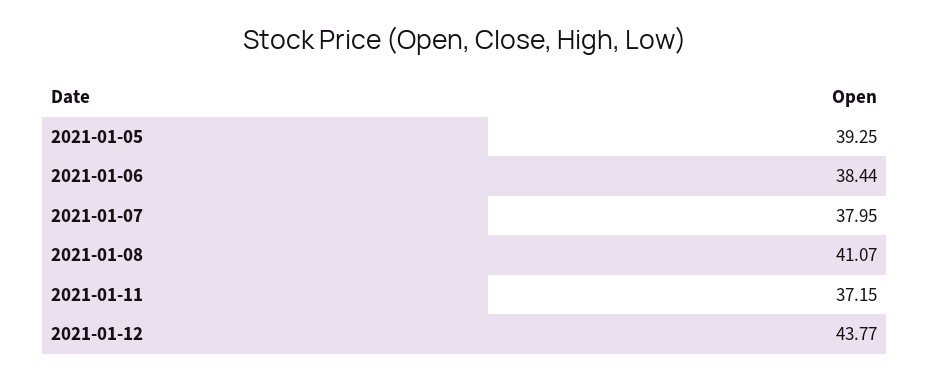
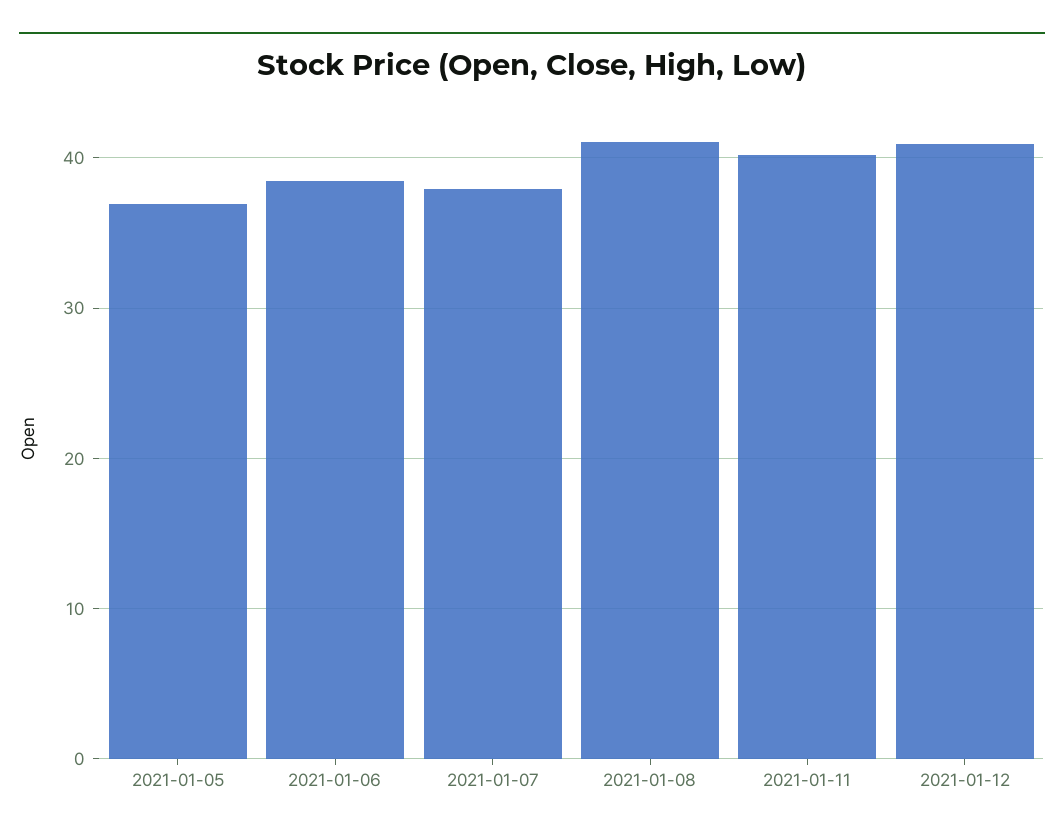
  {
-   "2021-01-05": 39.25,
+   "2021-01-05": 37,
    "2021-01-06": 38.44,
    "2021-01-07": 37.95,
    "2021-01-08": 41.07,
-   "2021-01-11": 37.15,
+   "2021-01-11": 40,
-   "2021-01-12": 43.77
+   "2021-01-12": 41
  }

